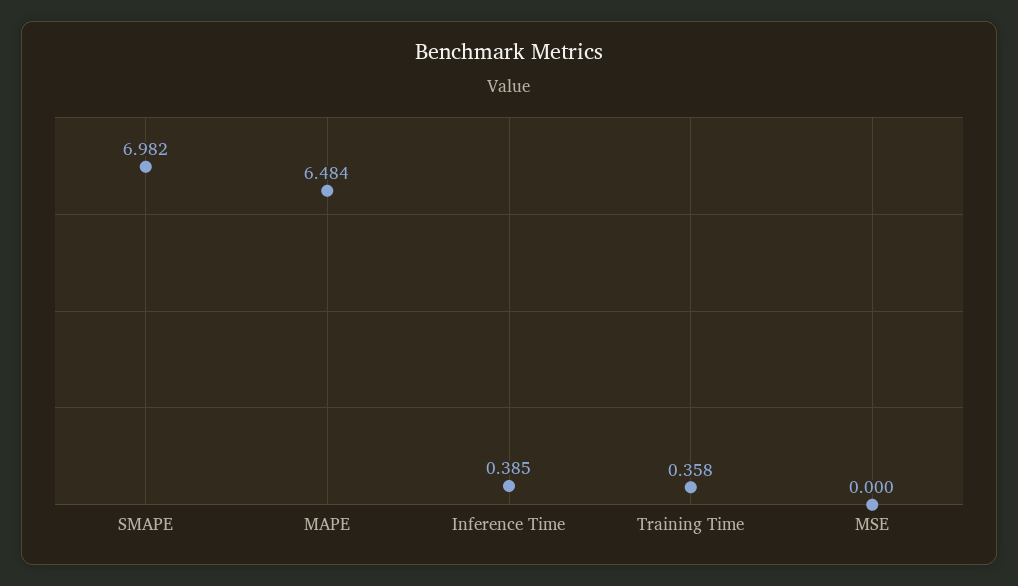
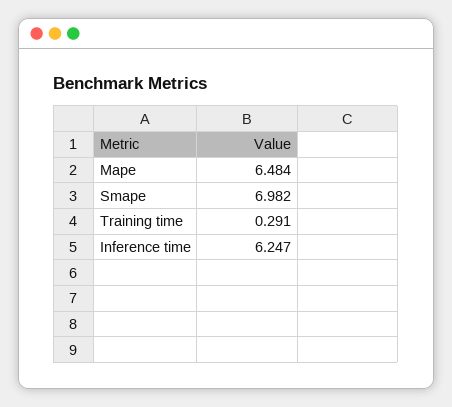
  {
    "SMAPE": 6.982,
    "MAPE": 6.484,
-   "Inference Time": 0.385,
+   "Inference Time": 6.247,
-   "Training Time": 0.358,
+   "Training Time": 0.291
-   "MSE": 0
  }

